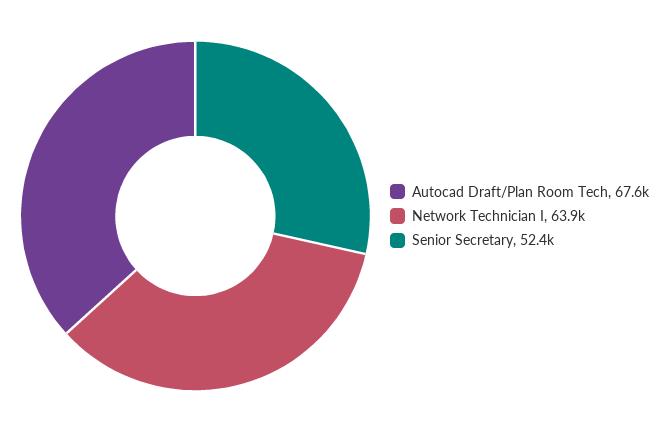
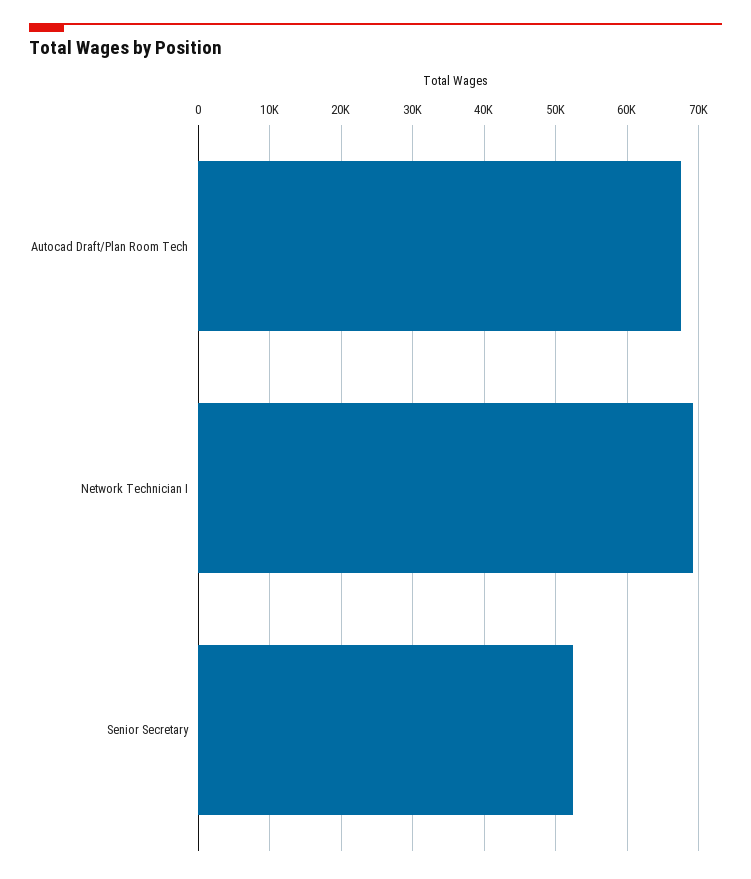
  {
    "Autocad Draft/Plan Room Tech": 67600,
-   "Network Technician I": 63900,
+   "Network Technician I": 69000,
    "Senior Secretary": 52400
  }

